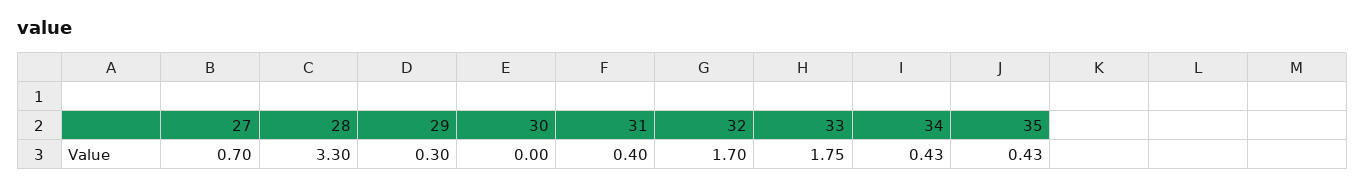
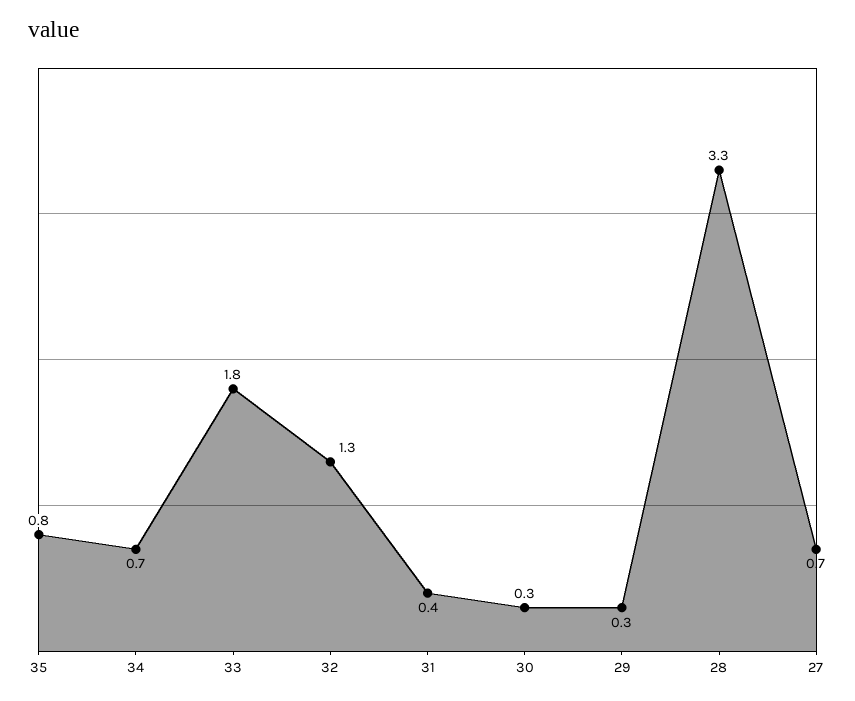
  {
    "27": 0.7,
    "28": 3.3,
    "29": 0.3,
-   "30": 0,
+   "30": 0.3,
    "31": 0.4,
-   "32": 1.7,
+   "32": 1.3,
    "33": 1.75,
-   "34": 0.43,
+   "34": 0.7,
-   "35": 0.43
+   "35": 0.8
  }

